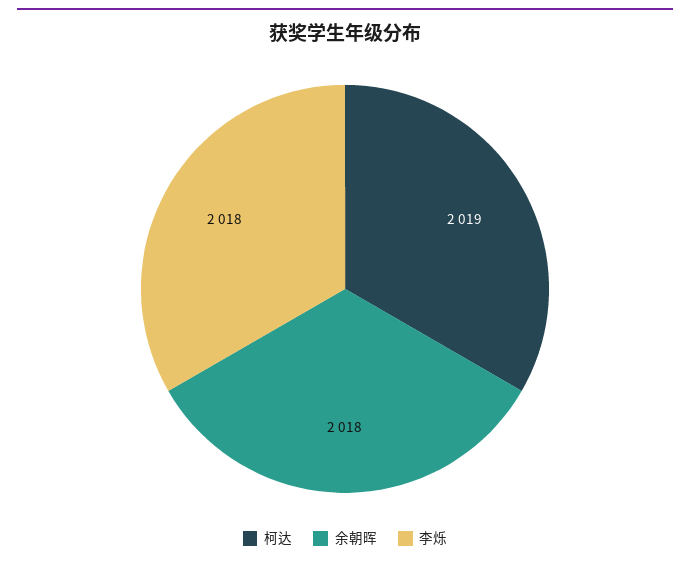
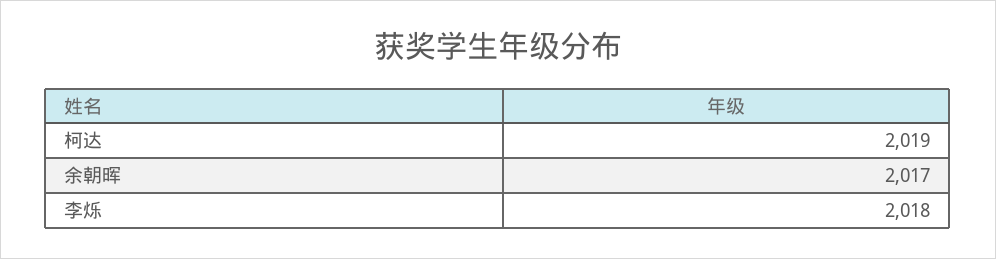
  {
    "柯达": 2019,
-   "余朝晖": 2018,
+   "余朝晖": 2017,
    "李烁": 2018
  }

